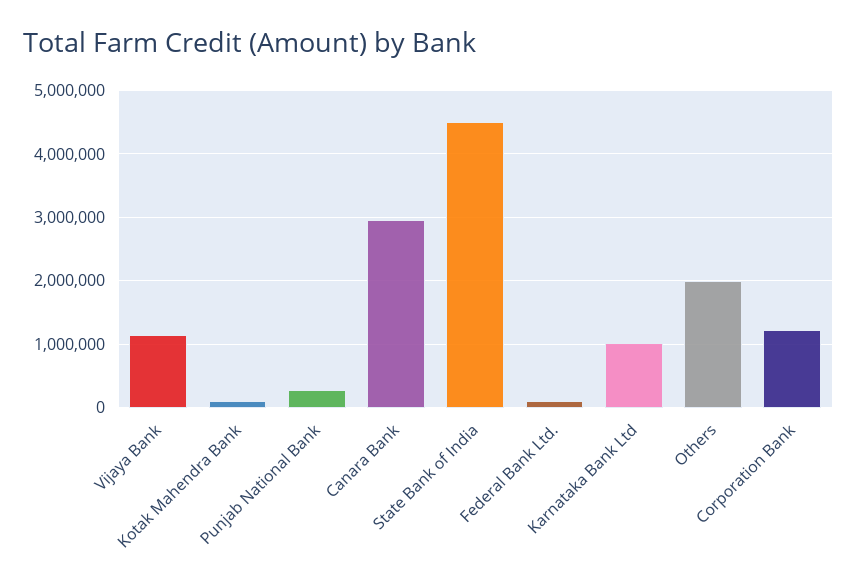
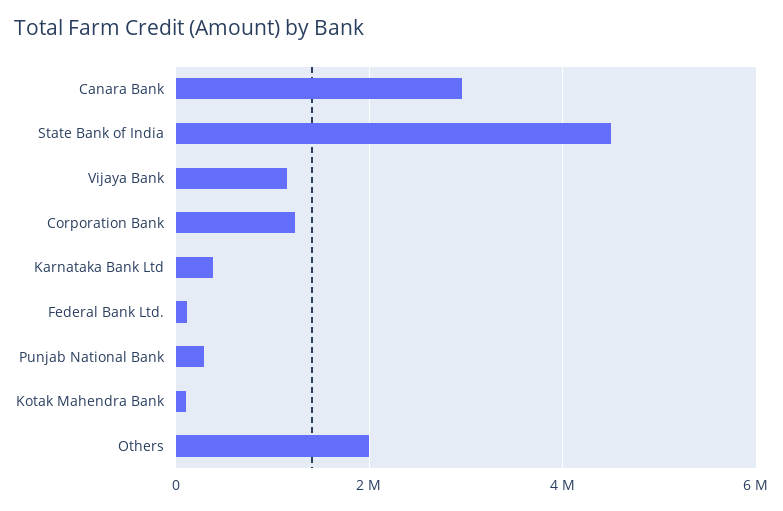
  {
    "Vijaya Bank": 1100000,
    "Kotak Mahendra Bank": 100000,
    "Punjab National Bank": 300000,
    "Canara Bank": 3000000,
    "State Bank of India": 4500000,
    "Federal Bank Ltd.": 100000,
-   "Karnataka Bank Ltd": 1000000,
+   "Karnataka Bank Ltd": 400000,
    "Others": 2000000,
    "Corporation Bank": 1200000
  }

